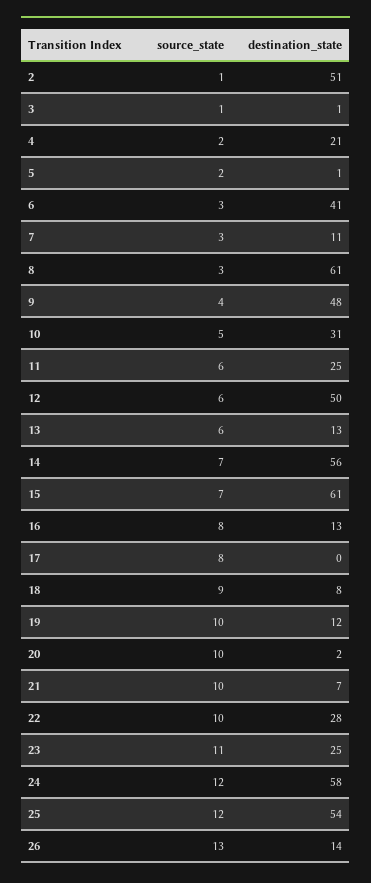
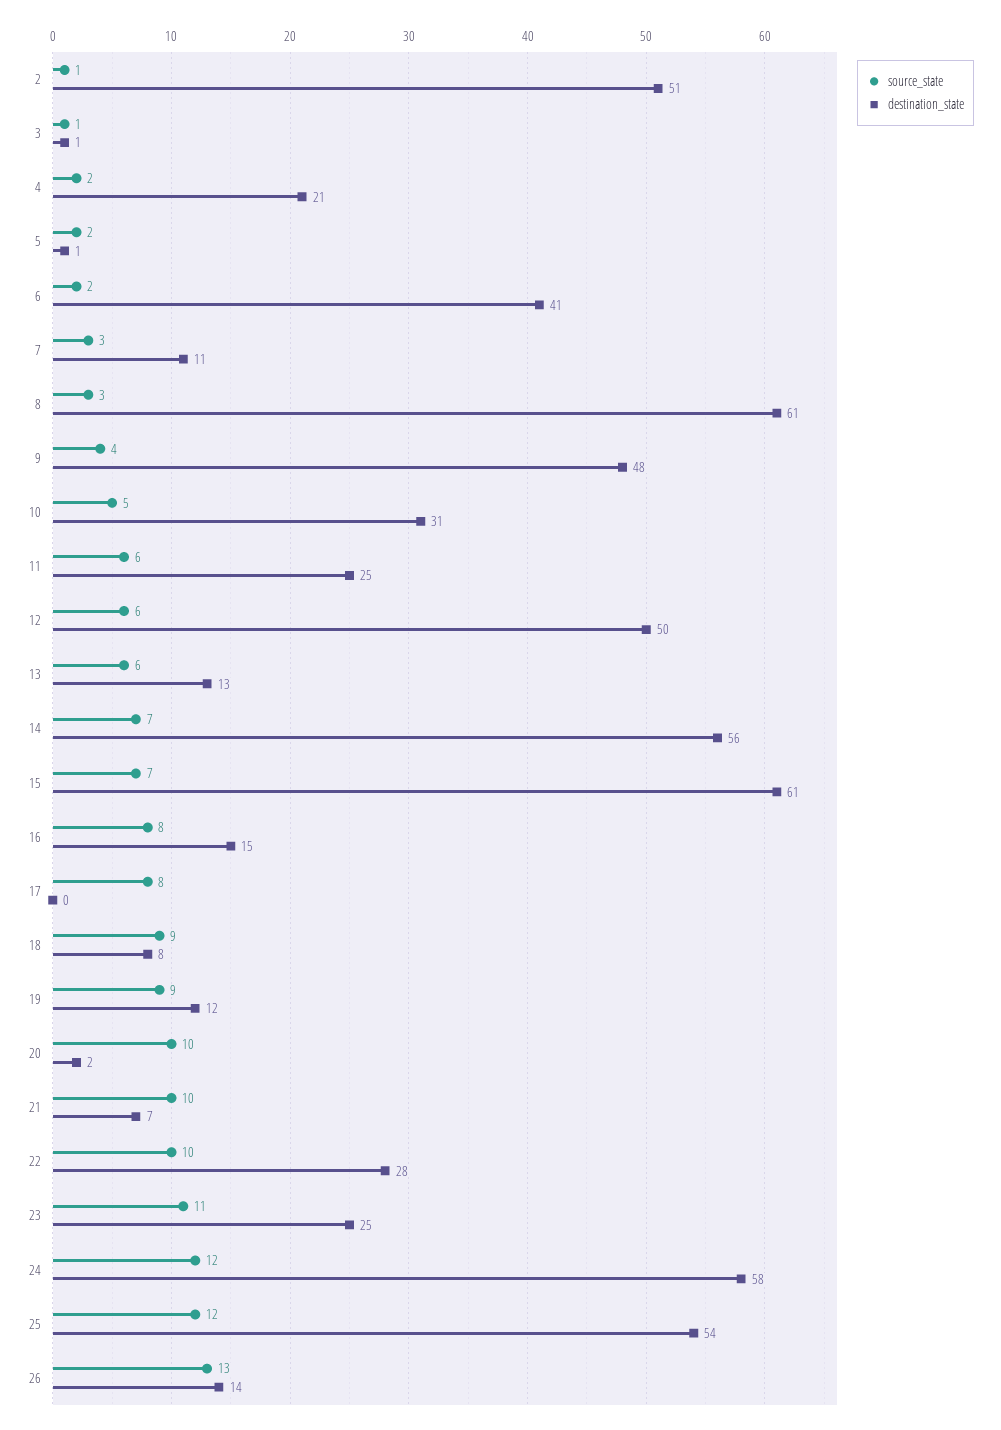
  {
    "source_state": {
      "2": 1,
      "3": 1,
      "4": 2,
      "5": 2,
-     "6": 3,
+     "6": 2,
      "7": 3,
      "8": 3,
      "9": 4,
      "10": 5,
      "11": 6,
      "12": 6,
      "13": 6,
      "14": 7,
      "15": 7,
      "16": 8,
      "17": 8,
      "18": 9,
-     "19": 10,
+     "19": 9,
      "20": 10,
      "21": 10,
      "22": 10,
      "23": 11,
      "24": 12,
      "25": 12,
      "26": 13
    },
    "destination_state": {
      "2": 51,
      "3": 1,
      "4": 21,
      "5": 1,
      "6": 41,
      "7": 11,
      "8": 61,
      "9": 48,
      "10": 31,
      "11": 25,
      "12": 50,
      "13": 13,
      "14": 56,
      "15": 61,
-     "16": 13,
+     "16": 15,
      "17": 0,
      "18": 8,
      "19": 12,
      "20": 2,
      "21": 7,
      "22": 28,
      "23": 25,
      "24": 58,
      "25": 54,
      "26": 14
    }
  }

